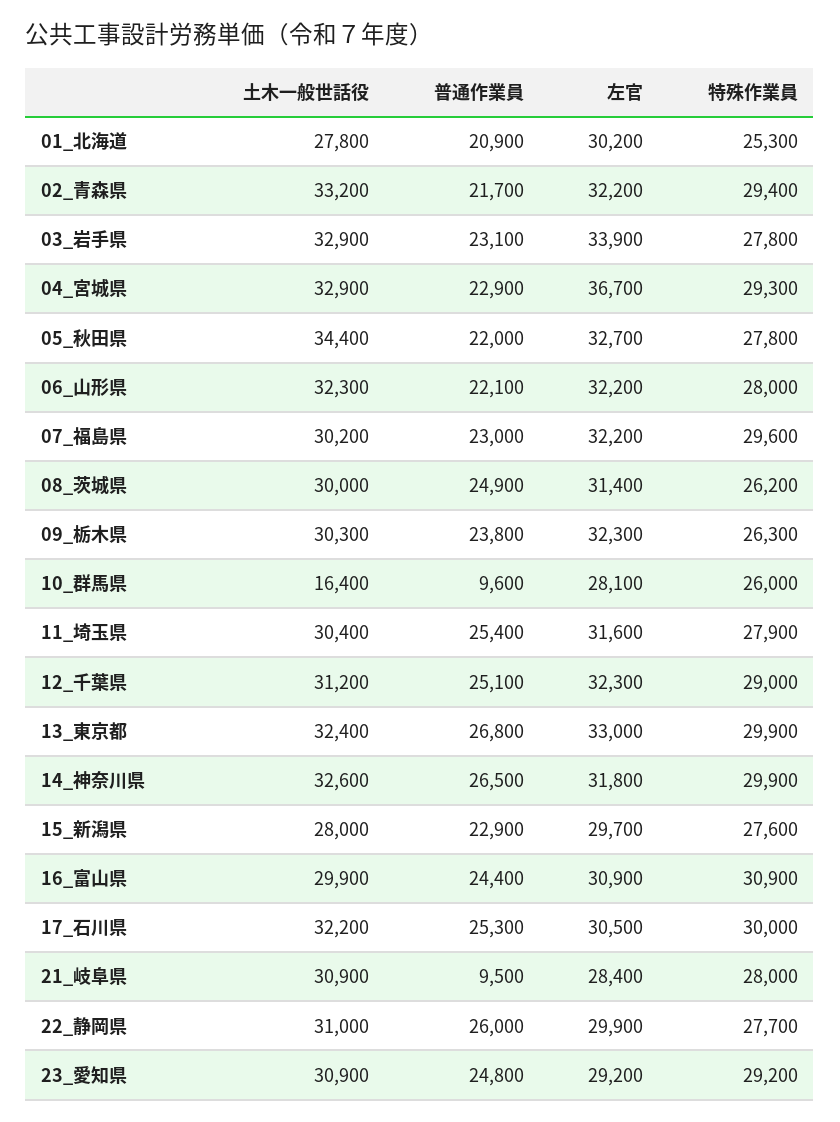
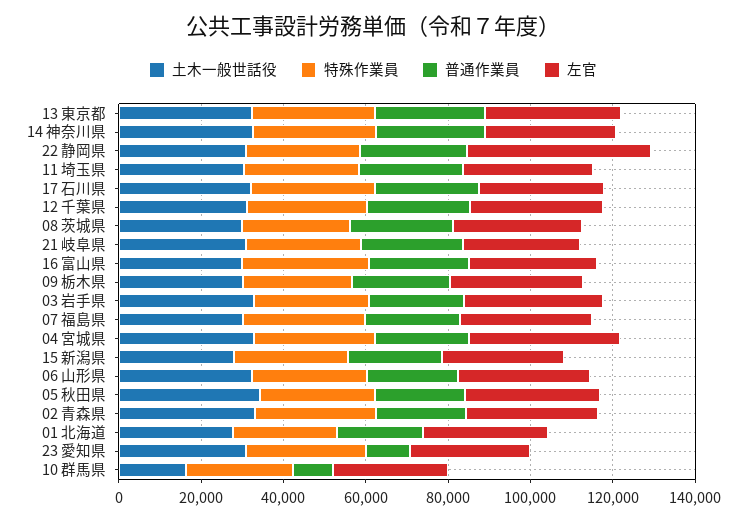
  {
    "土木一般世話役": {
      "01_北海道": 27800,
      "02_青森県": 33200,
      "03_岩手県": 32900,
      "04_宮城県": 32900,
      "05_秋田県": 34400,
      "06_山形県": 32300,
      "07_福島県": 30200,
      "08_茨城県": 30000,
      "09_栃木県": 30300,
      "10_群馬県": 16400,
      "11_埼玉県": 30400,
      "12_千葉県": 31200,
      "13_東京都": 32400,
      "14_神奈川県": 32600,
      "15_新潟県": 28000,
      "16_富山県": 29900,
      "17_石川県": 32200,
      "21_岐阜県": 30900,
      "22_静岡県": 31000,
      "23_愛知県": 30900
    },
    "普通作業員": {
      "01_北海道": 20900,
      "02_青森県": 21700,
      "03_岩手県": 23100,
      "04_宮城県": 22900,
      "05_秋田県": 22000,
      "06_山形県": 22100,
      "07_福島県": 23000,
      "08_茨城県": 24900,
      "09_栃木県": 23800,
      "10_群馬県": 9600,
      "11_埼玉県": 25400,
      "12_千葉県": 25100,
      "13_東京都": 26800,
      "14_神奈川県": 26500,
      "15_新潟県": 22900,
      "16_富山県": 24400,
      "17_石川県": 25300,
-     "21_岐阜県": 9500,
+     "21_岐阜県": 25000,
      "22_静岡県": 26000,
-     "23_愛知県": 24800
+     "23_愛知県": 10000
    },
    "左官": {
      "01_北海道": 30200,
      "02_青森県": 32200,
      "03_岩手県": 33900,
      "04_宮城県": 36700,
      "05_秋田県": 32700,
      "06_山形県": 32200,
      "07_福島県": 32200,
      "08_茨城県": 31400,
      "09_栃木県": 32300,
      "10_群馬県": 28100,
      "11_埼玉県": 31600,
      "12_千葉県": 32300,
      "13_東京都": 33000,
      "14_神奈川県": 31800,
      "15_新潟県": 29700,
      "16_富山県": 30900,
      "17_石川県": 30500,
      "21_岐阜県": 28400,
-     "22_静岡県": 29900,
+     "22_静岡県": 45000,
      "23_愛知県": 29200
    },
    "特殊作業員": {
      "01_北海道": 25300,
      "02_青森県": 29400,
      "03_岩手県": 27800,
      "04_宮城県": 29300,
      "05_秋田県": 27800,
      "06_山形県": 28000,
      "07_福島県": 29600,
      "08_茨城県": 26200,
      "09_栃木県": 26300,
      "10_群馬県": 26000,
      "11_埼玉県": 27900,
      "12_千葉県": 29000,
      "13_東京都": 29900,
      "14_神奈川県": 29900,
      "15_新潟県": 27600,
      "16_富山県": 30900,
      "17_石川県": 30000,
      "21_岐阜県": 28000,
      "22_静岡県": 27700,
      "23_愛知県": 29200
    }
  }

